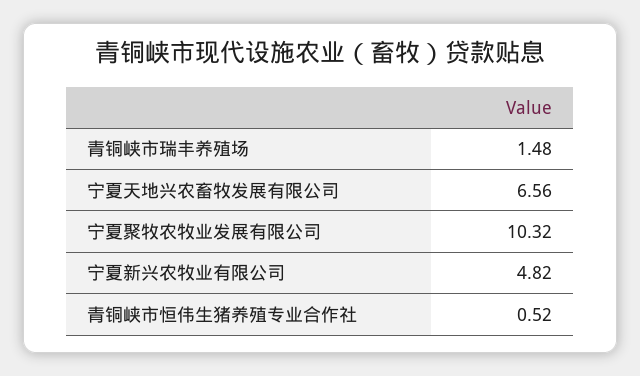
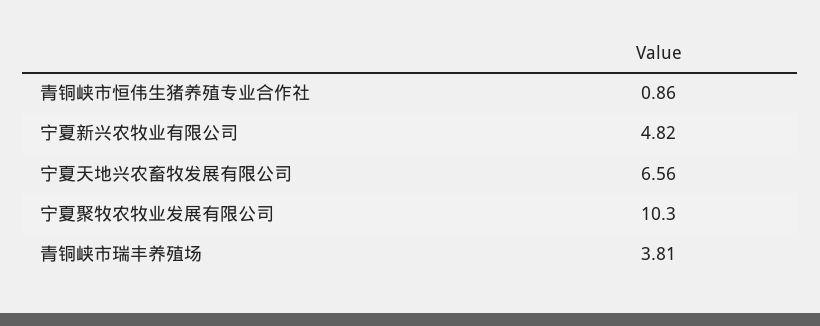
  {
-   "青铜峡市瑞丰养殖场": 1.48,
+   "青铜峡市瑞丰养殖场": 3.81,
    "宁夏天地兴农畜牧发展有限公司": 6.56,
-   "宁夏聚牧农牧业发展有限公司": 10.32,
+   "宁夏聚牧农牧业发展有限公司": 10.3,
    "宁夏新兴农牧业有限公司": 4.82,
-   "青铜峡市恒伟生猪养殖专业合作社": 0.52
+   "青铜峡市恒伟生猪养殖专业合作社": 0.86
  }

